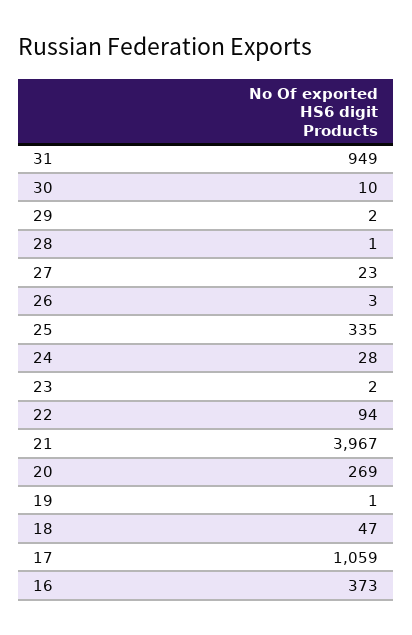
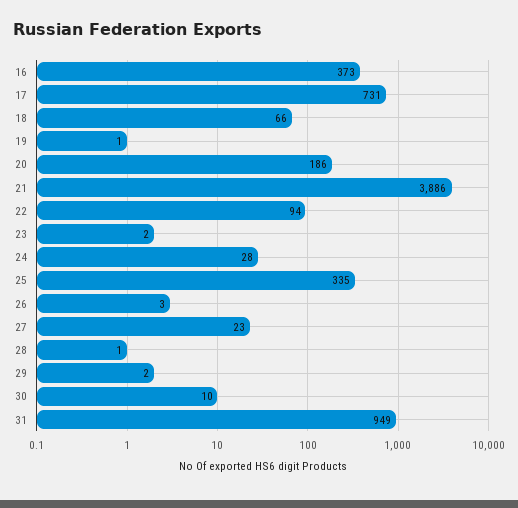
  {
    "31": 949,
    "30": 10,
    "29": 2,
    "28": 1,
    "27": 23,
    "26": 3,
    "25": 335,
    "24": 28,
    "23": 2,
    "22": 94,
-   "21": 3967,
+   "21": 3886,
-   "20": 269,
+   "20": 186,
    "19": 1,
-   "18": 47,
+   "18": 66,
-   "17": 1059,
+   "17": 731,
    "16": 373
  }

